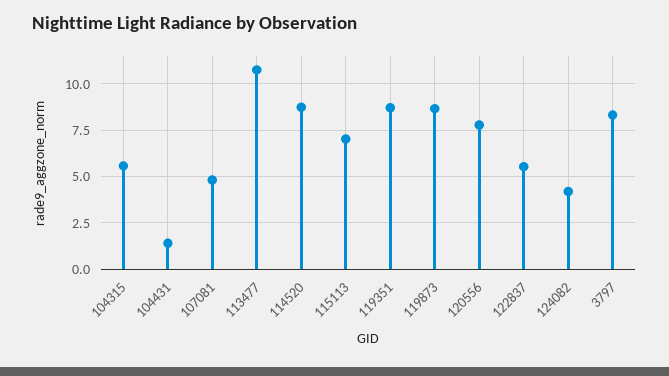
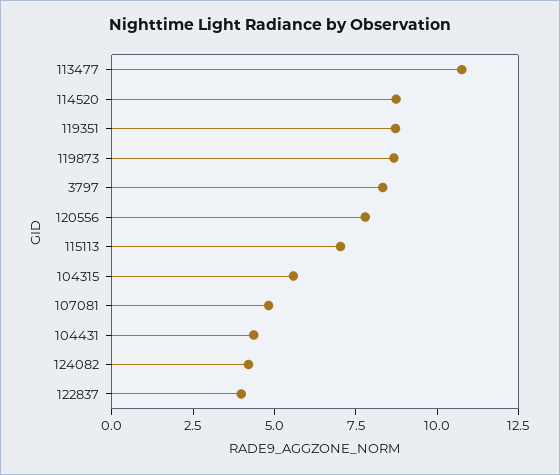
  {
    "104315": 5.5,
-   "104431": 1.5,
+   "104431": 4.5,
    "107081": 5,
    "113477": 11,
    "114520": 8.5,
    "115113": 7,
    "119351": 8.5,
    "119873": 8.5,
    "120556": 8,
-   "122837": 5.5,
+   "122837": 4,
    "124082": 4,
    "3797": 8.5
  }

